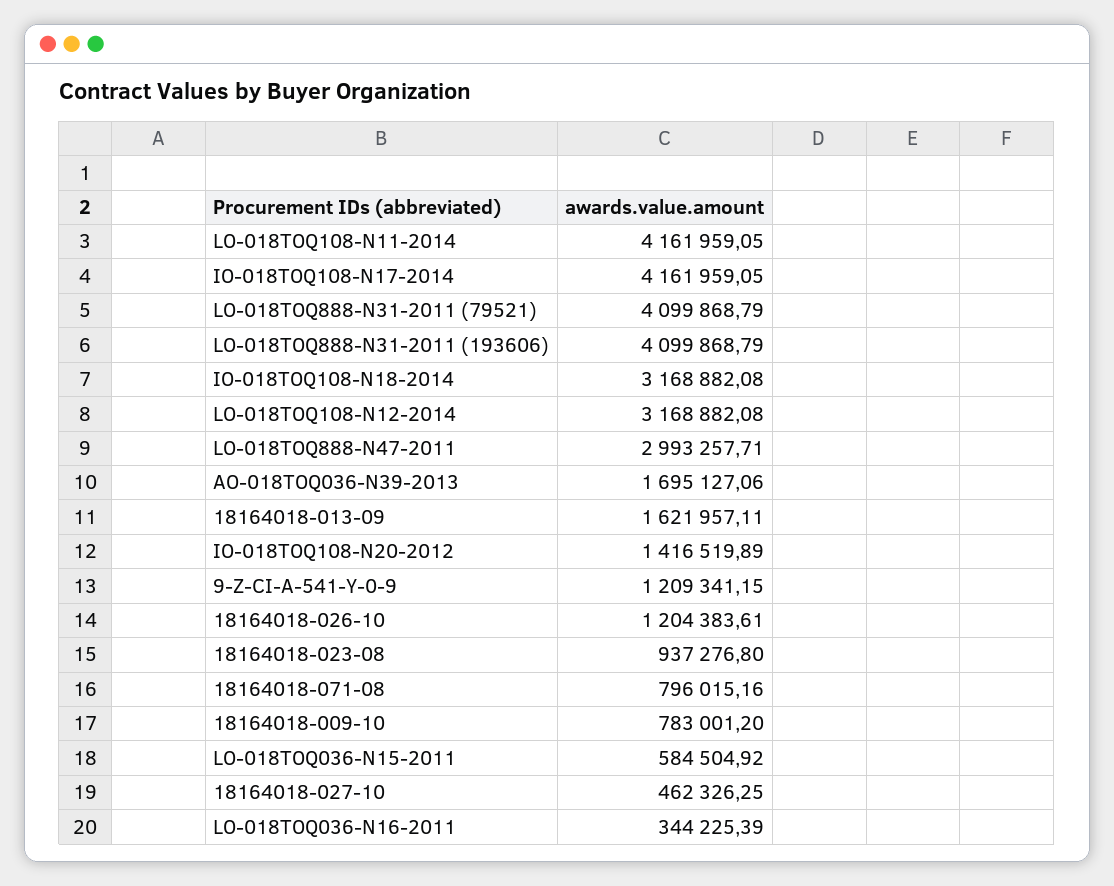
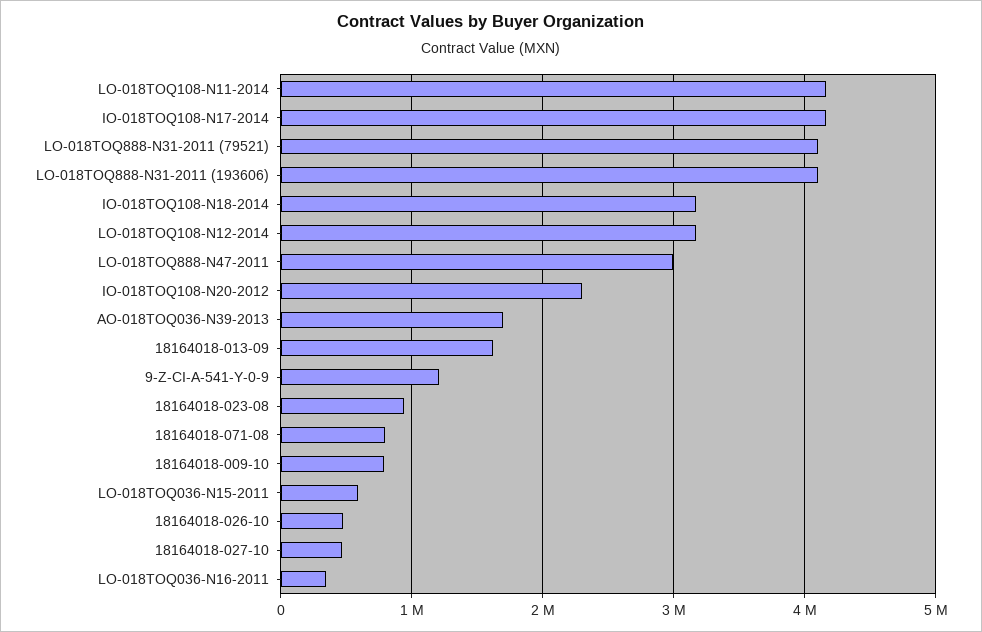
  {
    "LO-018TOQ108-N11-2014": 4161959.05,
    "IO-018TOQ108-N17-2014": 4161959.05,
    "LO-018TOQ888-N31-2011 (79521)": 4099868.79,
    "LO-018TOQ888-N31-2011 (193606)": 4099868.79,
    "IO-018TOQ108-N18-2014": 3168882.08,
    "LO-018TOQ108-N12-2014": 3168882.08,
    "LO-018TOQ888-N47-2011": 2993257.71,
    "AO-018TOQ036-N39-2013": 1695127.06,
    "18164018-013-09": 1621957.11,
-   "IO-018TOQ108-N20-2012": 1416519.89,
+   "IO-018TOQ108-N20-2012": 2300000,
    "9-Z-CI-A-541-Y-0-9": 1209341.15,
-   "18164018-026-10": 1204383.61,
+   "18164018-026-10": 500000,
    "18164018-023-08": 937276.8,
    "18164018-071-08": 796015.16,
    "18164018-009-10": 783001.2,
    "LO-018TOQ036-N15-2011": 584504.92,
    "18164018-027-10": 462326.25,
    "LO-018TOQ036-N16-2011": 344225.39
  }

